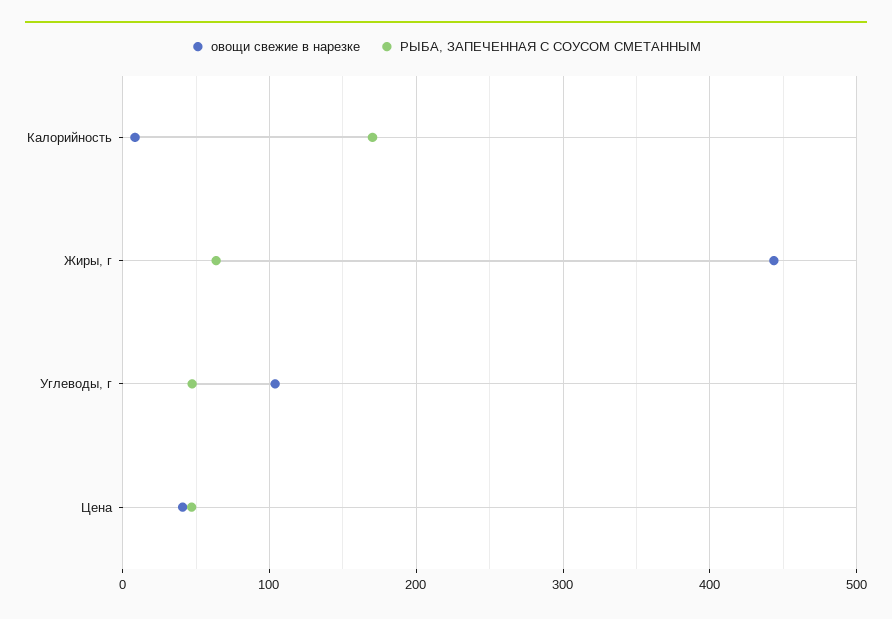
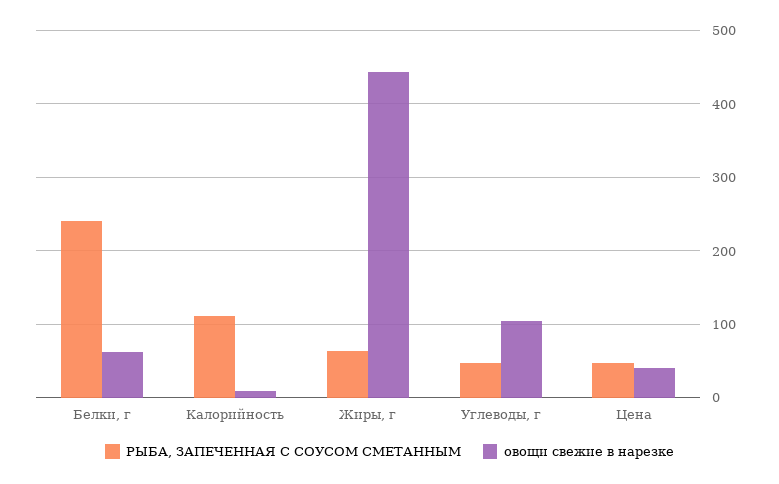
  {
    "овощи свежие в нарезке": {
      "Калорийность": 10,
      "Жиры, г": 440,
      "Углеводы, г": 100,
-     "Цена": 40
+     "Цена": 40,
+     "Белки, г": 60
    },
    "РЫБА, ЗАПЕЧЕННАЯ С СОУСОМ СМЕТАННЫМ": {
-     "Калорийность": 170,
+     "Калорийность": 110,
      "Жиры, г": 60,
      "Углеводы, г": 50,
-     "Цена": 50
+     "Цена": 50,
+     "Белки, г": 240
    }
  }

